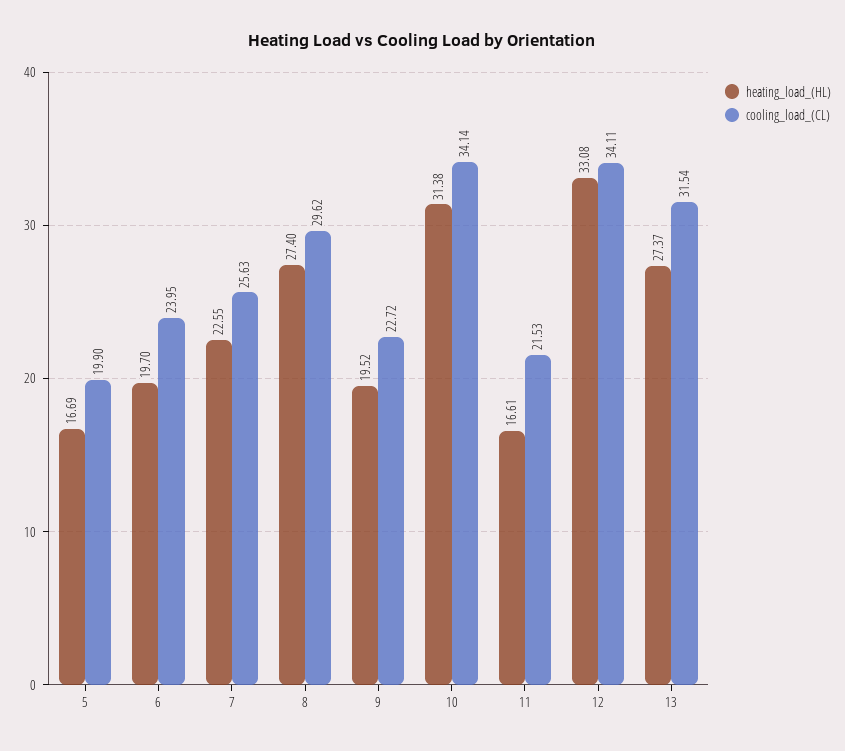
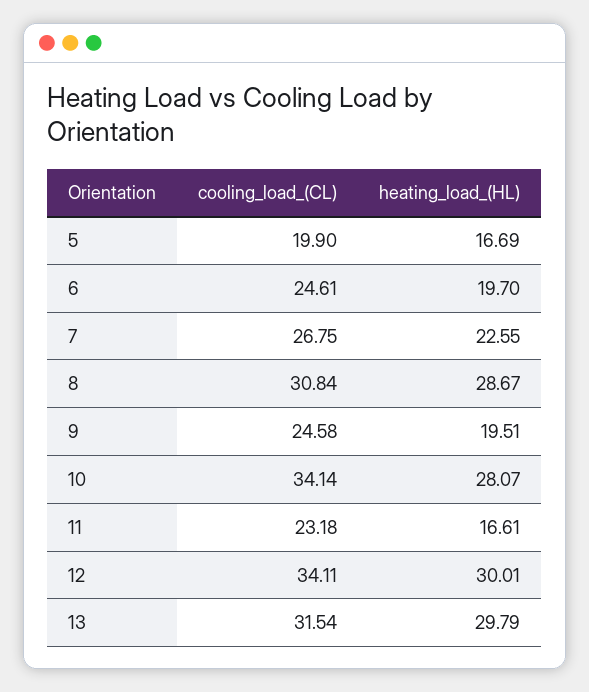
  {
    "heating_load_(HL)": {
      "5": 16.69,
      "6": 19.7,
      "7": 22.55,
-     "8": 27.4,
+     "8": 28.67,
-     "9": 19.52,
+     "9": 19.51,
-     "10": 31.38,
+     "10": 28.07,
      "11": 16.61,
-     "12": 33.08,
+     "12": 30.01,
-     "13": 27.37
+     "13": 29.79
    },
    "cooling_load_(CL)": {
      "5": 19.9,
-     "6": 23.95,
+     "6": 24.61,
-     "7": 25.63,
+     "7": 26.75,
-     "8": 29.62,
+     "8": 30.84,
-     "9": 22.72,
+     "9": 24.58,
      "10": 34.14,
-     "11": 21.53,
+     "11": 23.18,
      "12": 34.11,
      "13": 31.54
    }
  }

